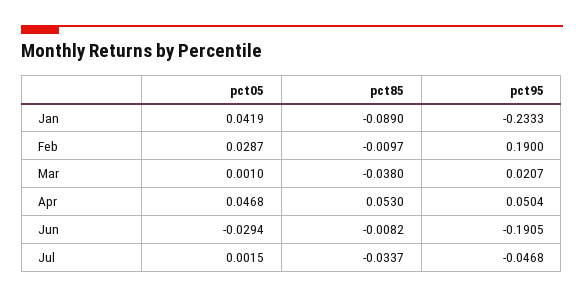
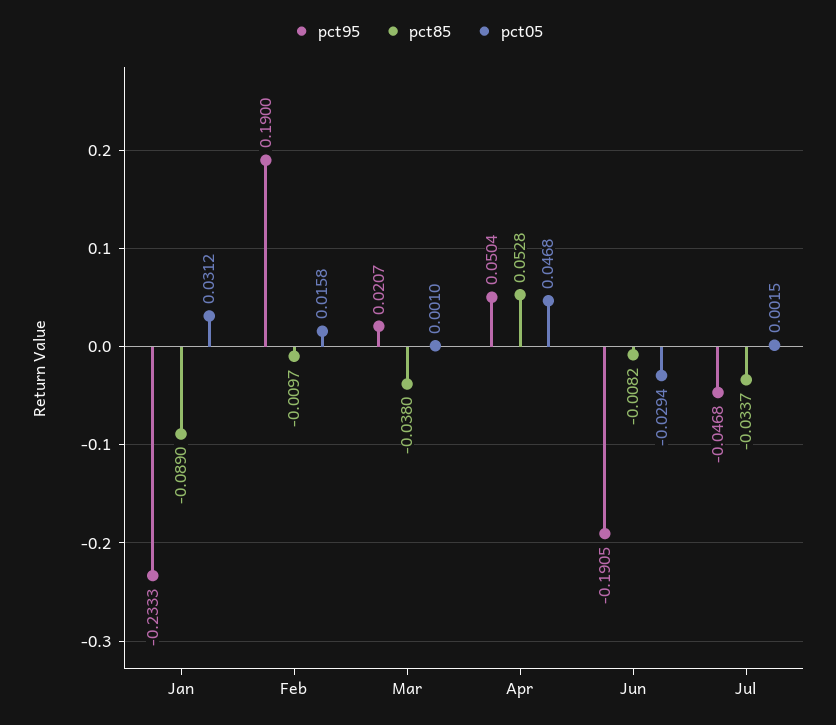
  {
    "pct05": {
-     "Jan": 0.0419,
+     "Jan": 0.0312,
-     "Feb": 0.0287,
+     "Feb": 0.0158,
      "Mar": 0.001,
      "Apr": 0.0468,
      "Jun": -0.0294,
      "Jul": 0.0015
    },
    "pct85": {
      "Jan": -0.089,
      "Feb": -0.0097,
      "Mar": -0.038,
-     "Apr": 0.053,
+     "Apr": 0.0528,
      "Jun": -0.0082,
      "Jul": -0.0337
    },
    "pct95": {
      "Jan": -0.2333,
      "Feb": 0.19,
      "Mar": 0.0207,
      "Apr": 0.0504,
      "Jun": -0.1905,
      "Jul": -0.0468
    }
  }

